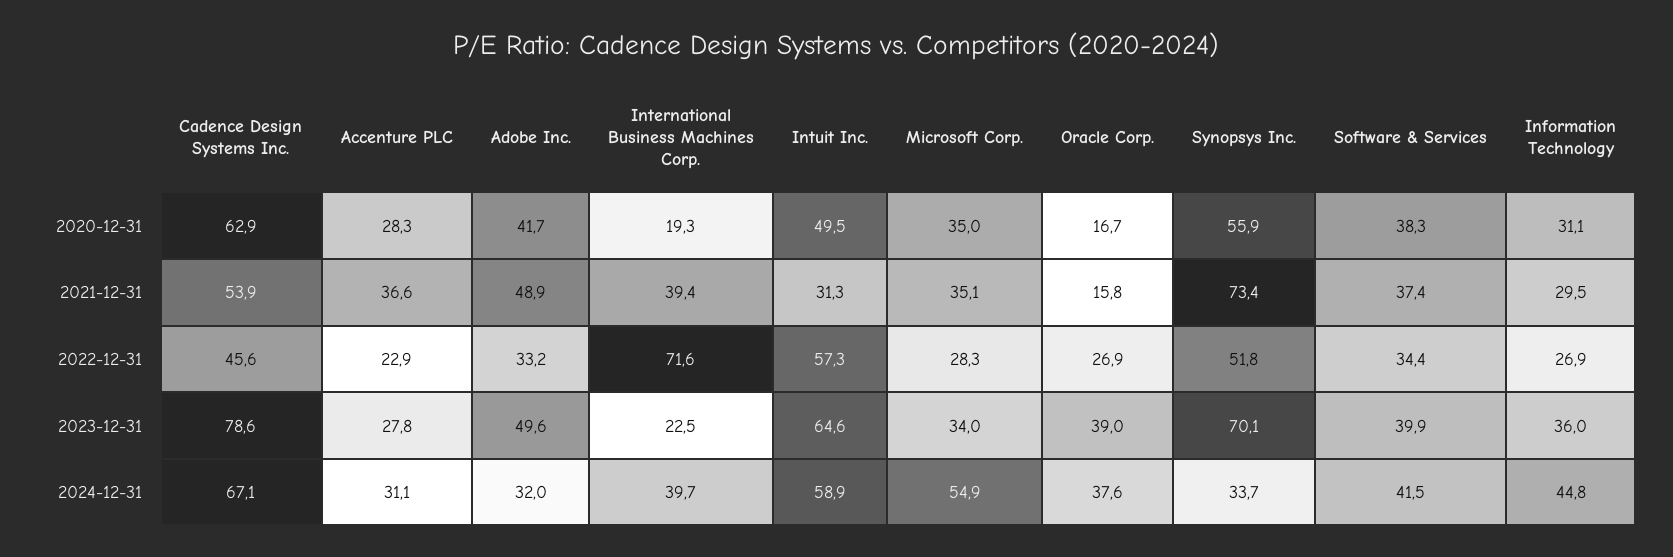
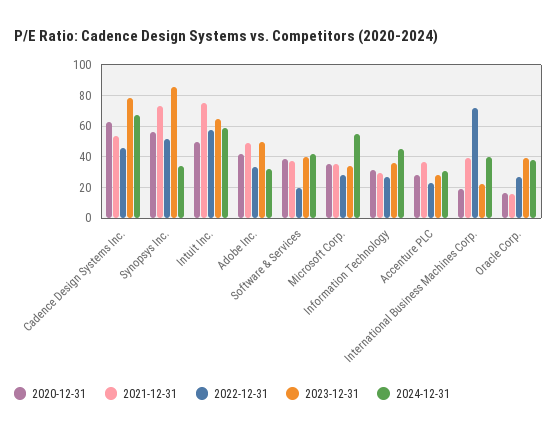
  {
    "2020-12-31": {
      "Cadence Design Systems Inc.": 62.9,
      "Accenture PLC": 28.3,
      "Adobe Inc.": 41.7,
      "International Business Machines Corp.": 19.3,
      "Intuit Inc.": 49.5,
      "Microsoft Corp.": 35,
      "Oracle Corp.": 16.7,
      "Synopsys Inc.": 55.9,
      "Software & Services": 38.3,
      "Information Technology": 31.1
    },
    "2021-12-31": {
      "Cadence Design Systems Inc.": 53.9,
      "Accenture PLC": 36.6,
      "Adobe Inc.": 48.9,
      "International Business Machines Corp.": 39.4,
-     "Intuit Inc.": 31.3,
+     "Intuit Inc.": 75,
      "Microsoft Corp.": 35.1,
      "Oracle Corp.": 15.8,
      "Synopsys Inc.": 73.4,
      "Software & Services": 37.4,
      "Information Technology": 29.5
    },
    "2022-12-31": {
      "Cadence Design Systems Inc.": 45.6,
      "Accenture PLC": 22.9,
      "Adobe Inc.": 33.2,
      "International Business Machines Corp.": 71.6,
      "Intuit Inc.": 57.3,
      "Microsoft Corp.": 28.3,
      "Oracle Corp.": 26.9,
      "Synopsys Inc.": 51.8,
-     "Software & Services": 34.4,
+     "Software & Services": 20,
      "Information Technology": 26.9
    },
    "2023-12-31": {
      "Cadence Design Systems Inc.": 78.6,
      "Accenture PLC": 27.8,
      "Adobe Inc.": 49.6,
      "International Business Machines Corp.": 22.5,
      "Intuit Inc.": 64.6,
      "Microsoft Corp.": 34,
      "Oracle Corp.": 39,
-     "Synopsys Inc.": 70.1,
+     "Synopsys Inc.": 85,
      "Software & Services": 39.9,
      "Information Technology": 36
    },
    "2024-12-31": {
      "Cadence Design Systems Inc.": 67.1,
      "Accenture PLC": 31.1,
      "Adobe Inc.": 32,
      "International Business Machines Corp.": 39.7,
      "Intuit Inc.": 58.9,
      "Microsoft Corp.": 54.9,
      "Oracle Corp.": 37.6,
      "Synopsys Inc.": 33.7,
      "Software & Services": 41.5,
      "Information Technology": 44.8
    }
  }

